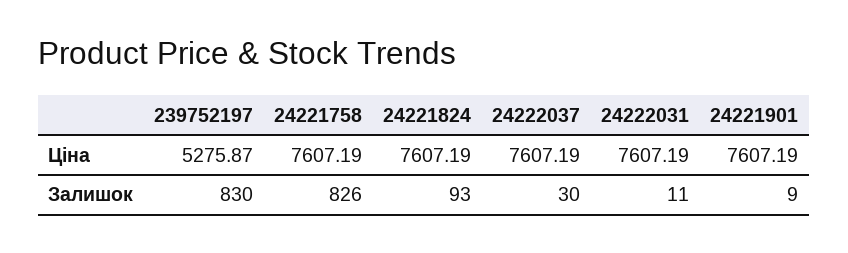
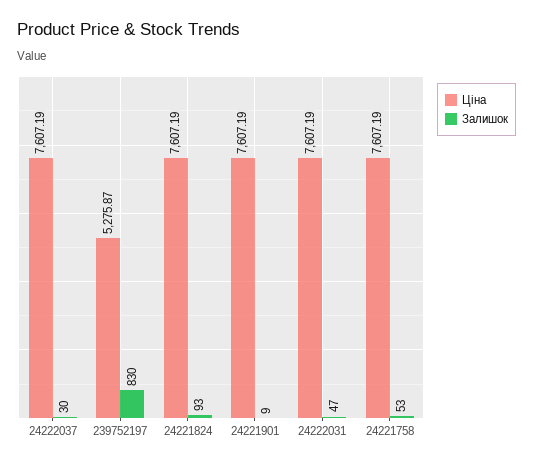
  {
    "Ціна": {
      "239752197": 5275.87,
      "24221758": 7607.19,
      "24221824": 7607.19,
      "24222037": 7607.19,
      "24222031": 7607.19,
      "24221901": 7607.19
    },
    "Залишок": {
      "239752197": 830,
-     "24221758": 826,
+     "24221758": 53,
      "24221824": 93,
      "24222037": 30,
-     "24222031": 11,
+     "24222031": 47,
      "24221901": 9
    }
  }

